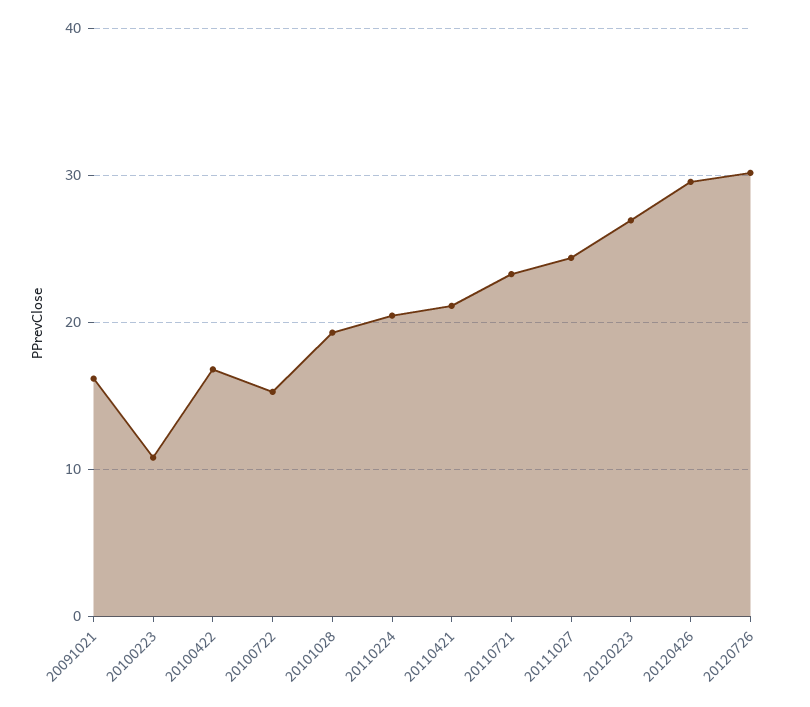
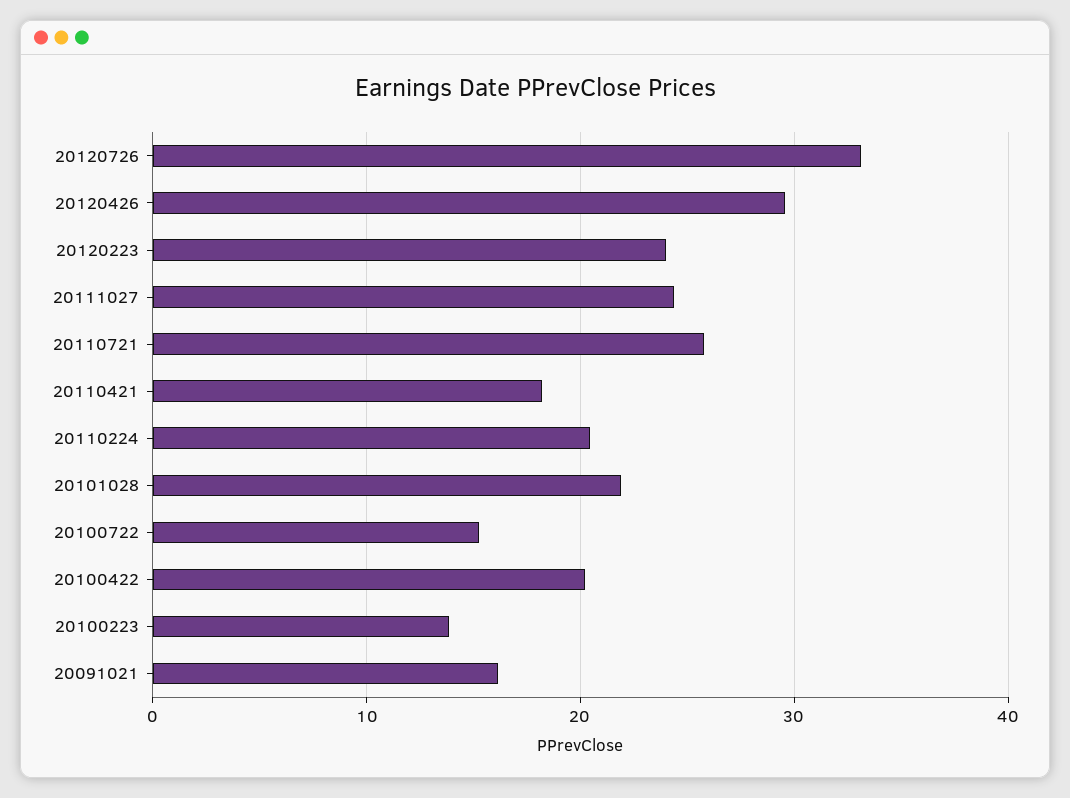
  {
    "20091021": 16,
-   "20100223": 11,
+   "20100223": 14,
-   "20100422": 17,
+   "20100422": 20,
    "20100722": 15,
-   "20101028": 19,
+   "20101028": 22,
    "20110224": 20,
-   "20110421": 21,
+   "20110421": 18,
-   "20110721": 23,
+   "20110721": 26,
    "20111027": 24,
-   "20120223": 27,
+   "20120223": 24,
    "20120426": 30,
-   "20120726": 30
+   "20120726": 33
  }

